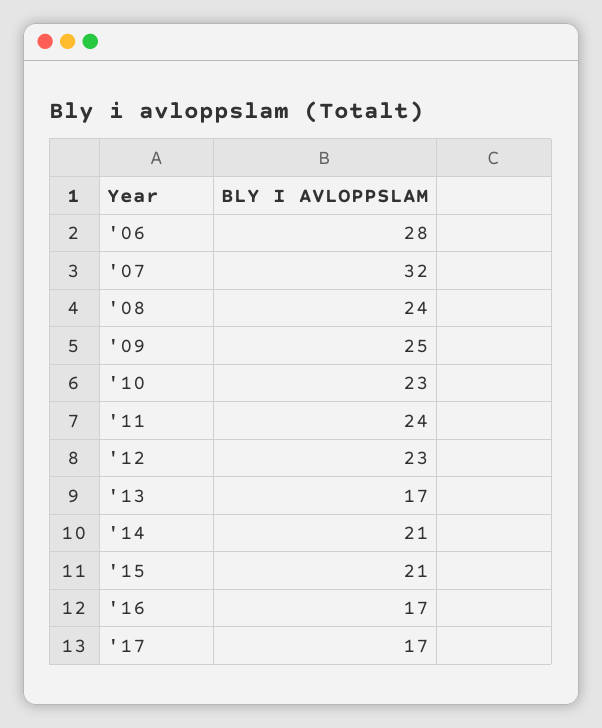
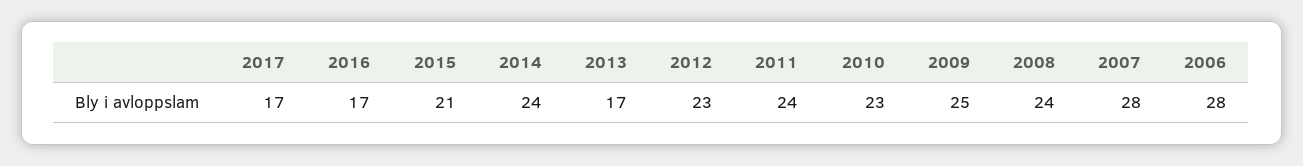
  {
    "'06": 28,
-   "'07": 32,
+   "'07": 28,
    "'08": 24,
    "'09": 25,
    "'10": 23,
    "'11": 24,
    "'12": 23,
    "'13": 17,
-   "'14": 21,
+   "'14": 24,
    "'15": 21,
    "'16": 17,
    "'17": 17
  }

